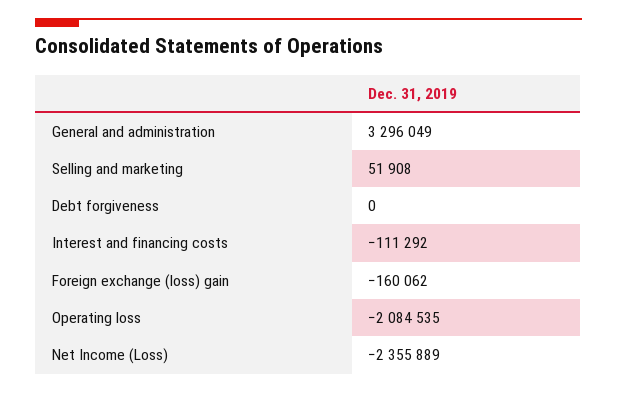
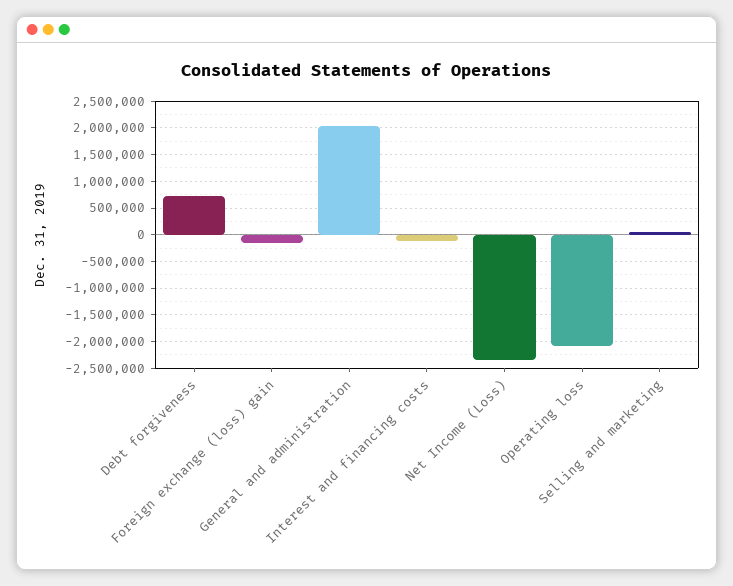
  {
-   "General and administration": 3296049,
+   "General and administration": 2000000,
    "Selling and marketing": 51908,
-   "Debt forgiveness": 0,
+   "Debt forgiveness": 750000,
    "Interest and financing costs": -111292,
    "Foreign exchange (loss) gain": -160062,
    "Operating loss": -2084535,
    "Net Income (Loss)": -2355889
  }

